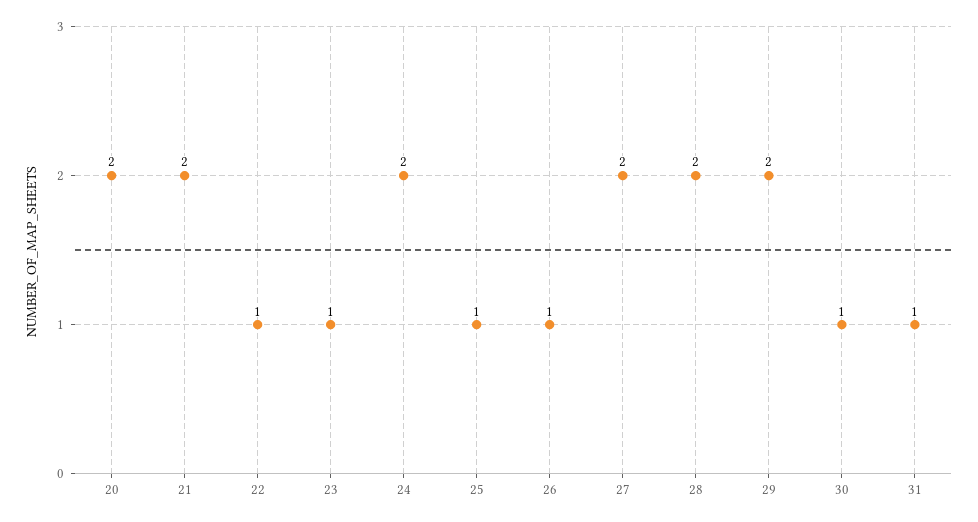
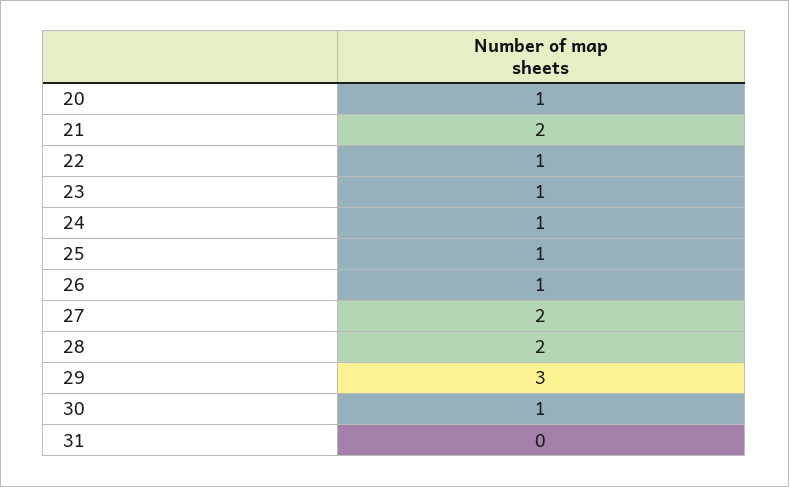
  {
-   "20": 2,
+   "20": 1,
    "21": 2,
    "22": 1,
    "23": 1,
-   "24": 2,
+   "24": 1,
    "25": 1,
    "26": 1,
    "27": 2,
    "28": 2,
-   "29": 2,
+   "29": 3,
    "30": 1,
-   "31": 1
+   "31": 0
  }

